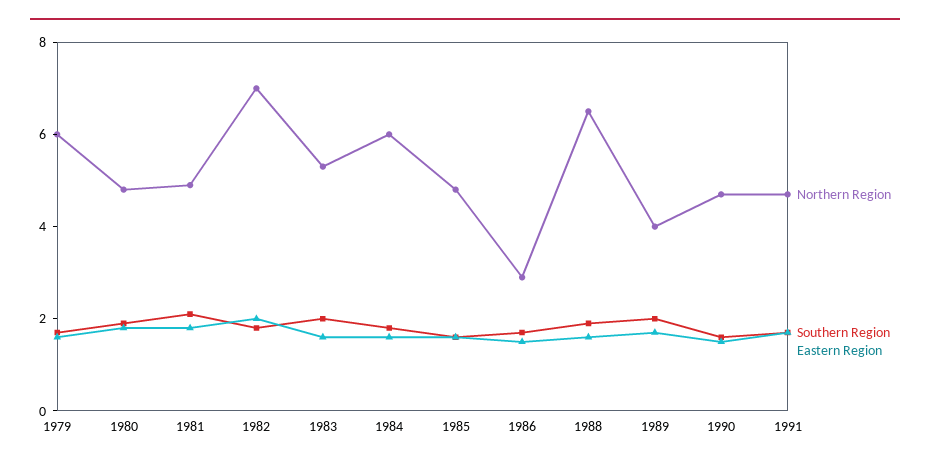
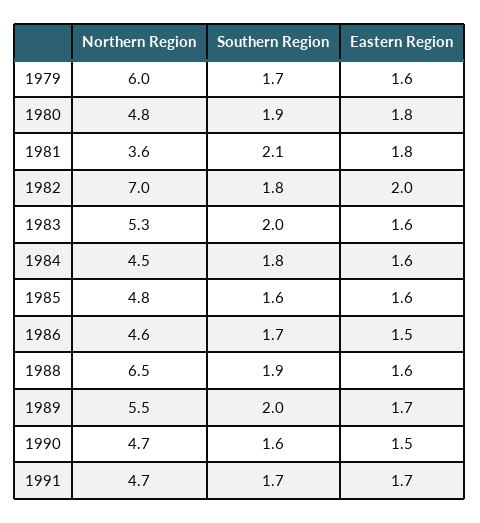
  {
    "Northern Region": {
      "1979": 6,
      "1980": 4.8,
-     "1981": 5,
+     "1981": 3.6,
      "1982": 7,
      "1983": 5.3,
-     "1984": 6,
+     "1984": 4.5,
      "1985": 4.8,
-     "1986": 3,
+     "1986": 4.6,
      "1988": 6.5,
-     "1989": 4,
+     "1989": 5.5,
      "1990": 4.7,
      "1991": 4.7
    },
    "Southern Region": {
      "1979": 1.7,
      "1980": 1.9,
      "1981": 2.1,
      "1982": 1.8,
      "1983": 2,
      "1984": 1.8,
      "1985": 1.6,
      "1986": 1.7,
      "1988": 1.9,
      "1989": 2,
      "1990": 1.6,
      "1991": 1.7
    },
    "Eastern Region": {
      "1979": 1.6,
      "1980": 1.8,
      "1981": 1.8,
      "1982": 2,
      "1983": 1.6,
      "1984": 1.6,
      "1985": 1.6,
      "1986": 1.5,
      "1988": 1.6,
      "1989": 1.7,
      "1990": 1.5,
      "1991": 1.7
    }
  }

